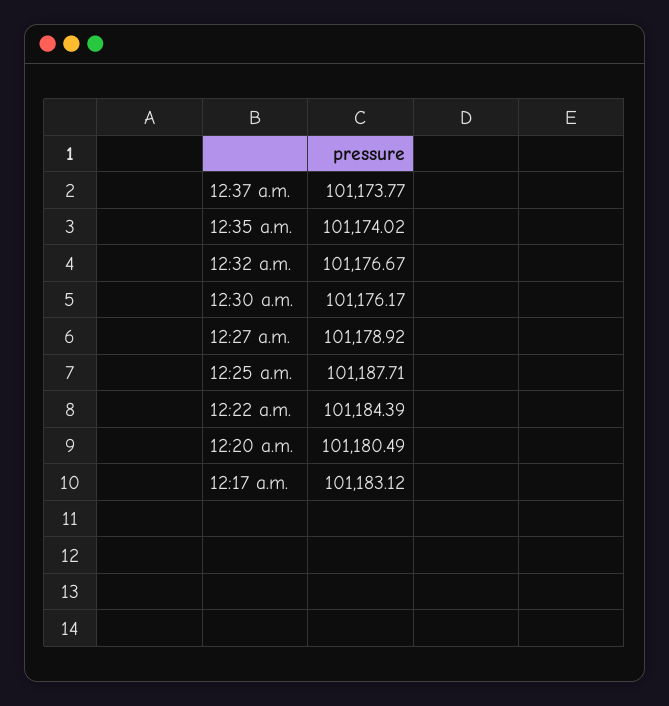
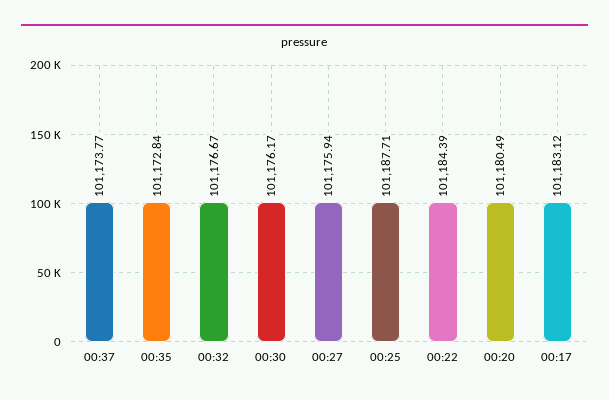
  {
    "12:37 a.m.": 101173.77,
-   "12:35 a.m.": 101174.02,
+   "12:35 a.m.": 101172.84,
    "12:32 a.m.": 101176.67,
    "12:30 a.m.": 101176.17,
-   "12:27 a.m.": 101178.92,
+   "12:27 a.m.": 101175.94,
    "12:25 a.m.": 101187.71,
    "12:22 a.m.": 101184.39,
    "12:20 a.m.": 101180.49,
    "12:17 a.m.": 101183.12
  }

